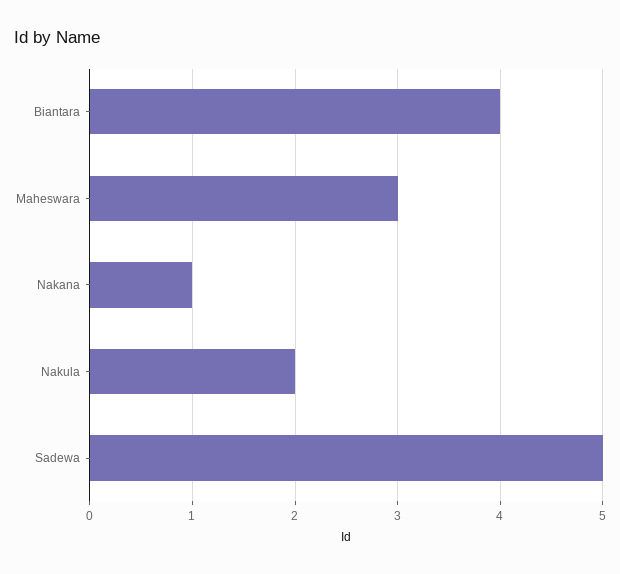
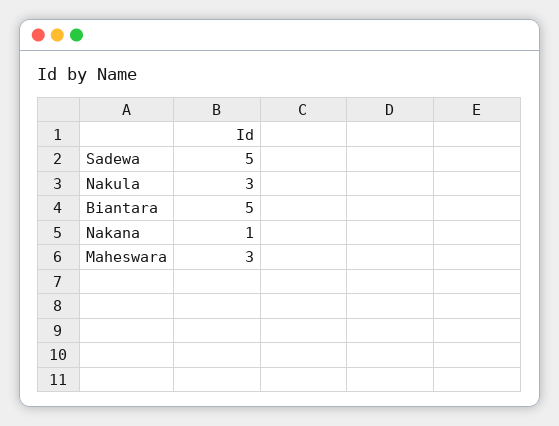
  {
-   "Biantara": 4,
+   "Biantara": 5,
    "Maheswara": 3,
    "Nakana": 1,
-   "Nakula": 2,
+   "Nakula": 3,
    "Sadewa": 5
  }

